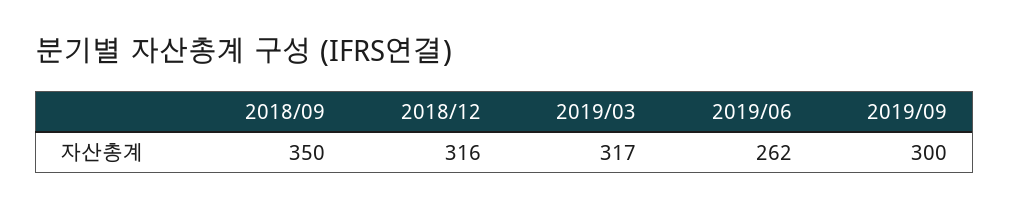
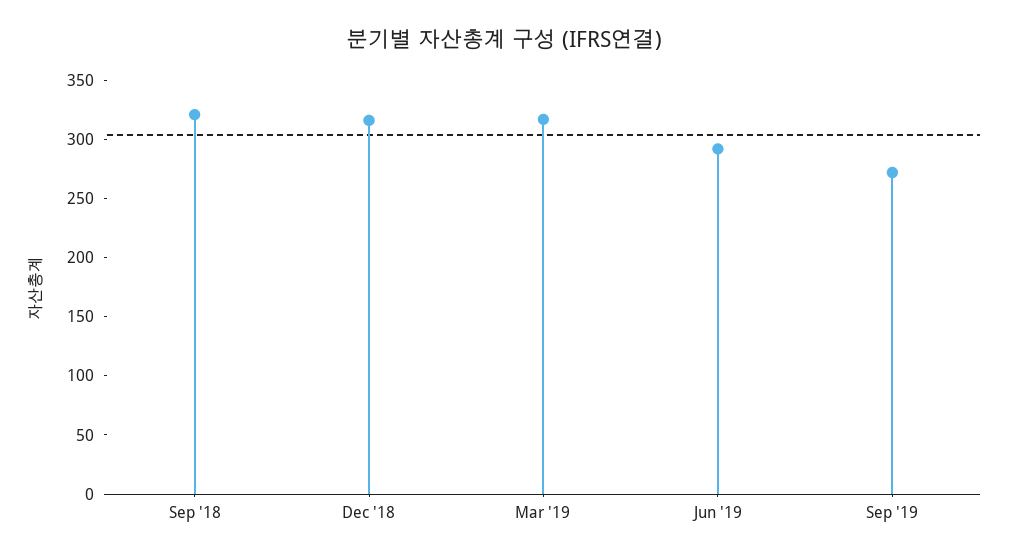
  {
-   "2018/09": 350,
+   "2018/09": 320,
    "2018/12": 316,
    "2019/03": 317,
-   "2019/06": 262,
+   "2019/06": 290,
-   "2019/09": 300
+   "2019/09": 270
  }

